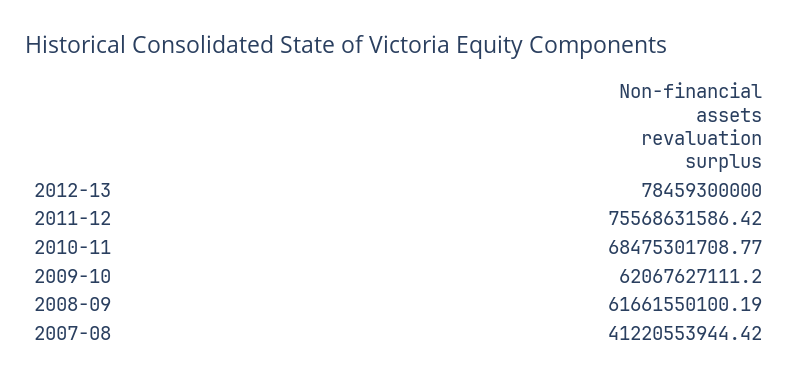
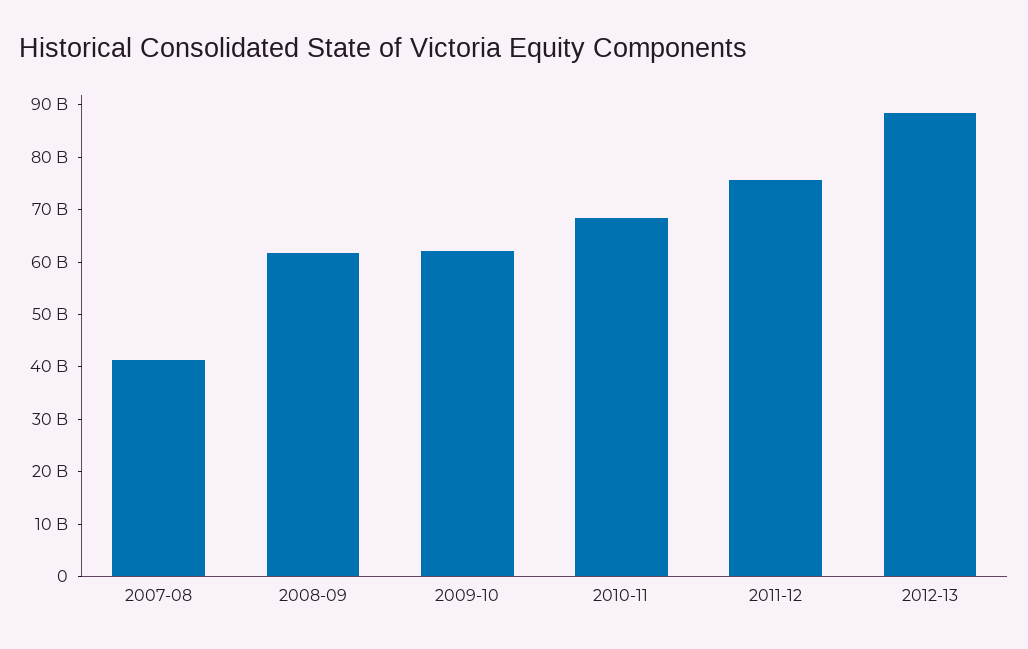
  {
-   "2012-13": 78459300000,
+   "2012-13": 88000000000,
    "2011-12": 75568631586.42,
    "2010-11": 68475301708.77,
    "2009-10": 62067627111.2,
    "2008-09": 61661550100.19,
    "2007-08": 41220553944.42
  }

